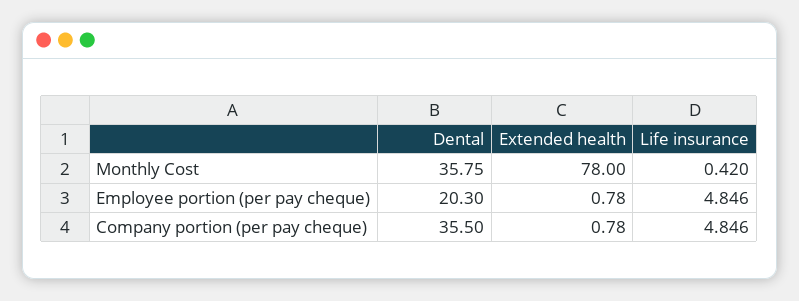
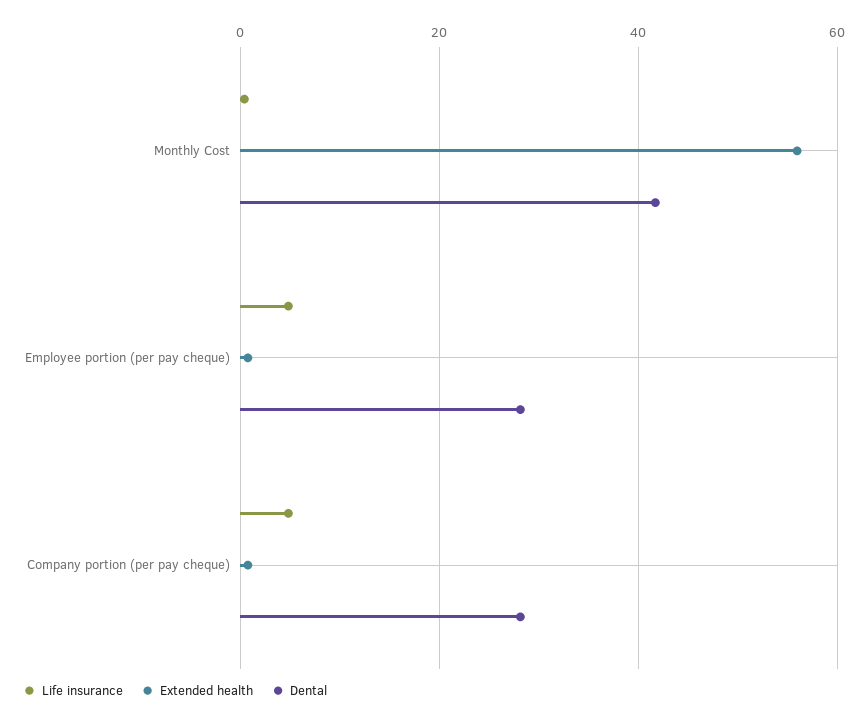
  {
    "Dental": {
-     "Monthly Cost": 35.75,
+     "Monthly Cost": 42,
-     "Employee portion (per pay cheque)": 20.3,
+     "Employee portion (per pay cheque)": 28,
-     "Company portion (per pay cheque)": 35.5
+     "Company portion (per pay cheque)": 28
    },
    "Extended health": {
-     "Monthly Cost": 78,
+     "Monthly Cost": 56,
      "Employee portion (per pay cheque)": 0.78,
      "Company portion (per pay cheque)": 0.78
    },
    "Life insurance": {
      "Monthly Cost": 0.42,
      "Employee portion (per pay cheque)": 4.846,
      "Company portion (per pay cheque)": 4.846
    }
  }

